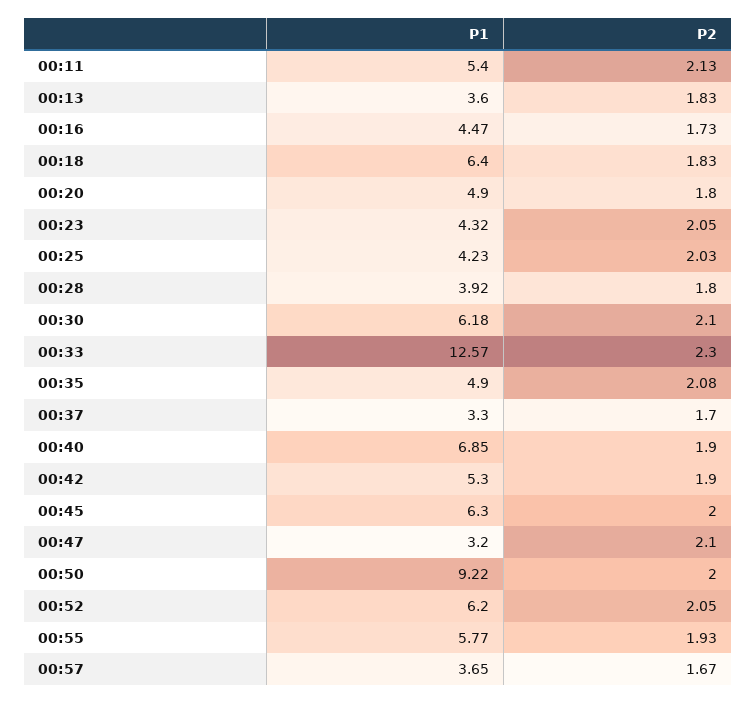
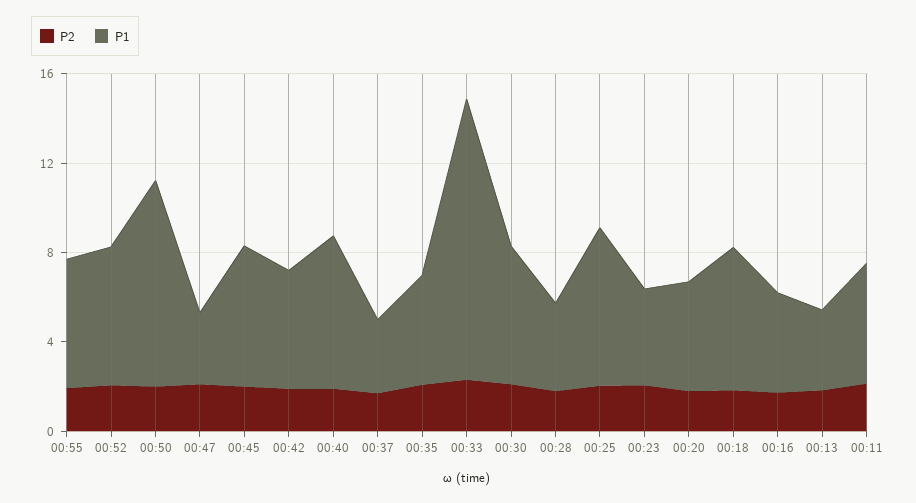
  {
    "P1": {
      "00:11": 5.4,
      "00:13": 3.6,
      "00:16": 4.47,
      "00:18": 6.4,
      "00:20": 4.9,
      "00:23": 4.32,
-     "00:25": 4.23,
+     "00:25": 7,
      "00:28": 3.92,
      "00:30": 6.18,
      "00:33": 12.57,
      "00:35": 4.9,
      "00:37": 3.3,
      "00:40": 6.85,
      "00:42": 5.3,
      "00:45": 6.3,
      "00:47": 3.2,
      "00:50": 9.22,
      "00:52": 6.2,
-     "00:55": 5.77,
+     "00:55": 5.77
-     "00:57": 3.65
    },
    "P2": {
      "00:11": 2.13,
      "00:13": 1.83,
      "00:16": 1.73,
      "00:18": 1.83,
      "00:20": 1.8,
      "00:23": 2.05,
      "00:25": 2.03,
      "00:28": 1.8,
      "00:30": 2.1,
      "00:33": 2.3,
      "00:35": 2.08,
      "00:37": 1.7,
      "00:40": 1.9,
      "00:42": 1.9,
      "00:45": 2,
      "00:47": 2.1,
      "00:50": 2,
      "00:52": 2.05,
-     "00:55": 1.93,
+     "00:55": 1.93
-     "00:57": 1.67
    }
  }

